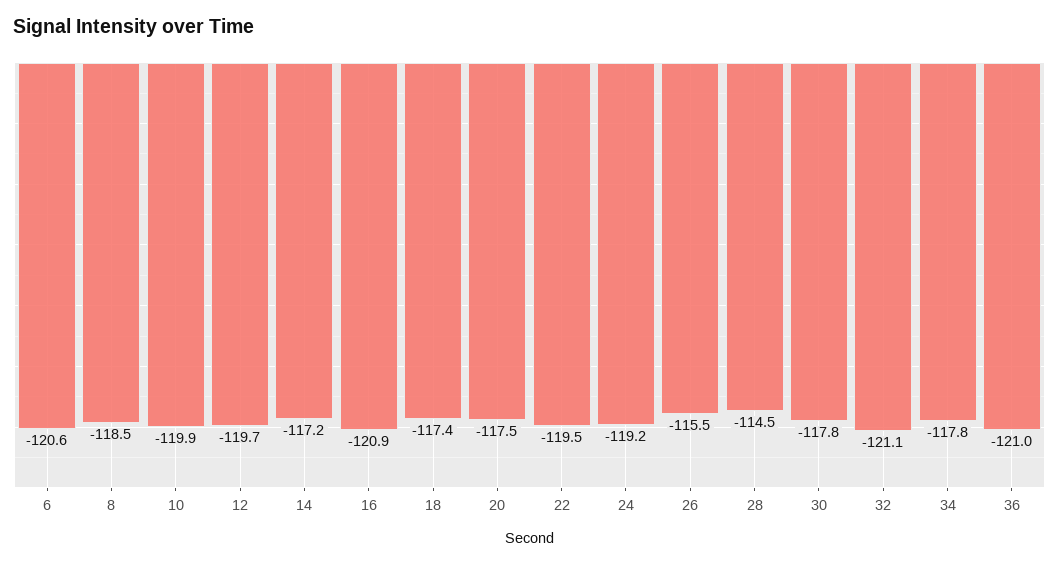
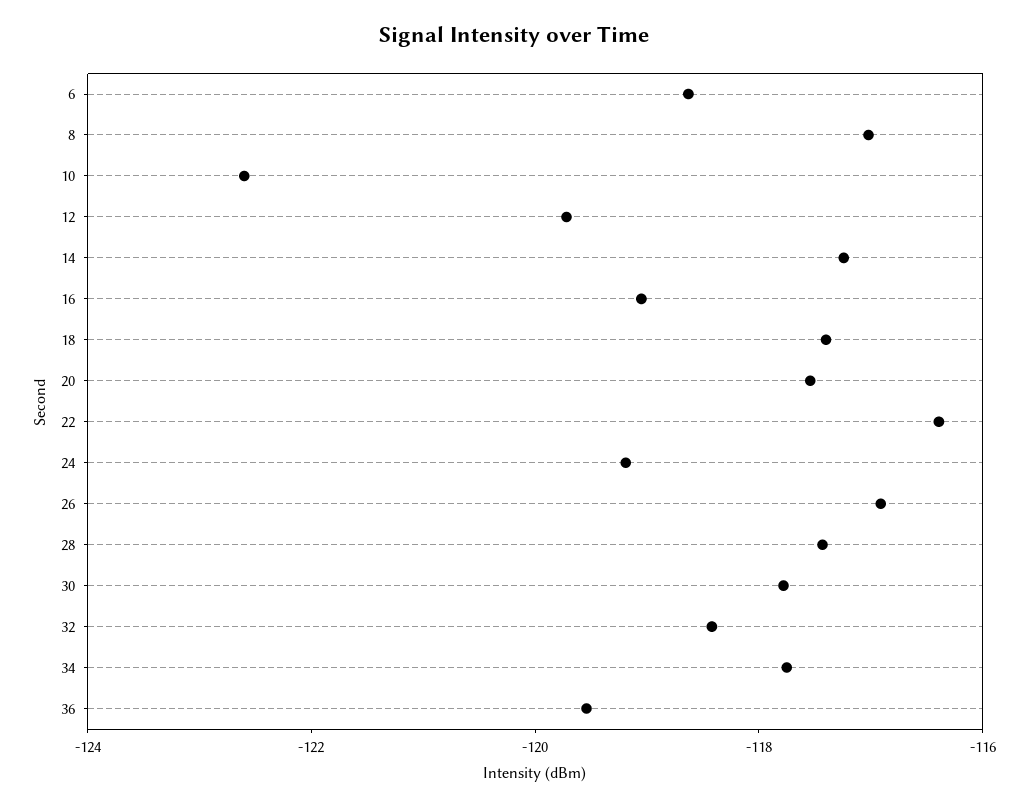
  {
-   "6": -120.6,
+   "6": -118.5,
-   "8": -118.5,
+   "8": -117,
-   "10": -119.9,
+   "10": -122.5,
    "12": -119.7,
    "14": -117.2,
-   "16": -120.9,
+   "16": -119,
    "18": -117.4,
    "20": -117.5,
-   "22": -119.5,
+   "22": -116.5,
    "24": -119.2,
-   "26": -115.5,
+   "26": -117,
-   "28": -114.5,
+   "28": -117.5,
    "30": -117.8,
-   "32": -121.1,
+   "32": -118.5,
    "34": -117.8,
-   "36": -121
+   "36": -119.5
  }

